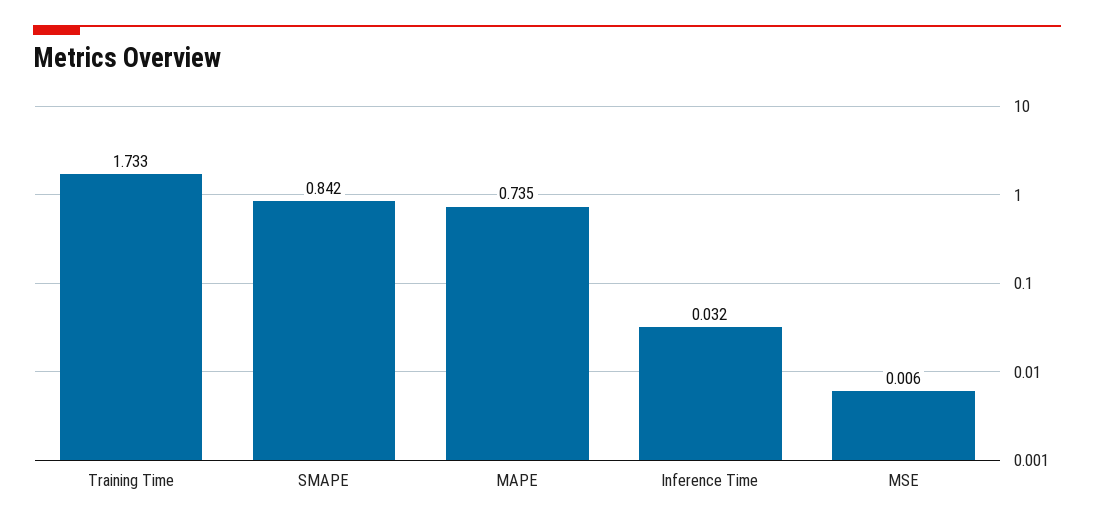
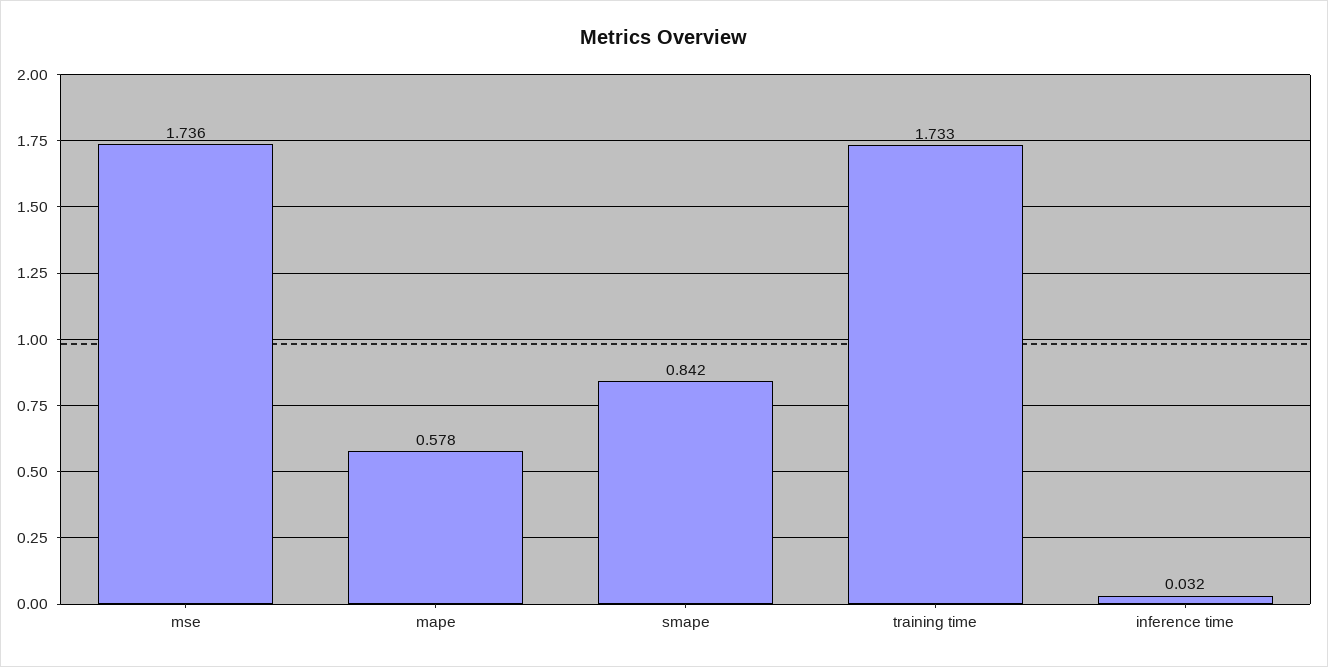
  {
    "Training Time": 1.733,
    "SMAPE": 0.842,
-   "MAPE": 0.735,
+   "MAPE": 0.578,
    "Inference Time": 0.032,
-   "MSE": 0.006
+   "MSE": 1.736
  }

